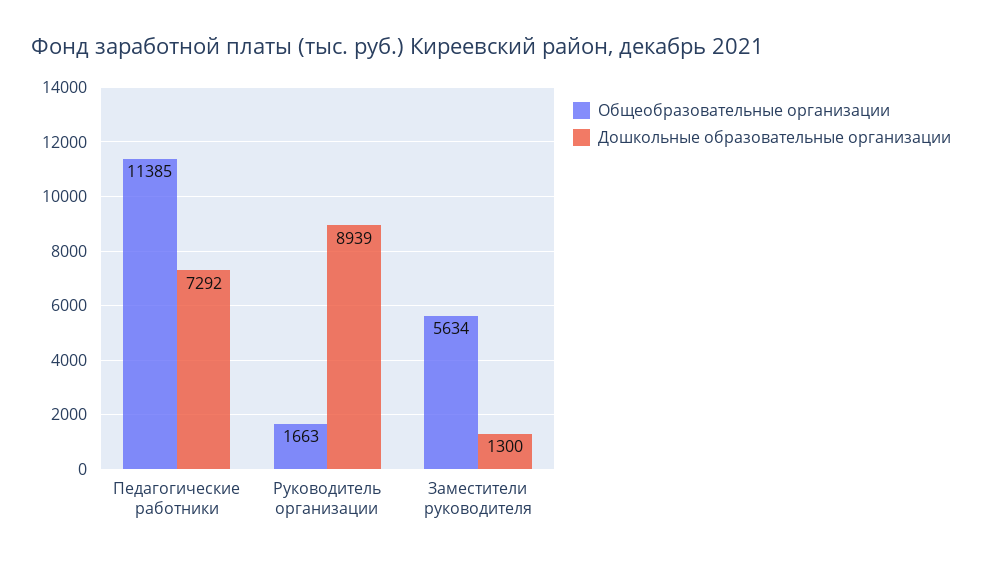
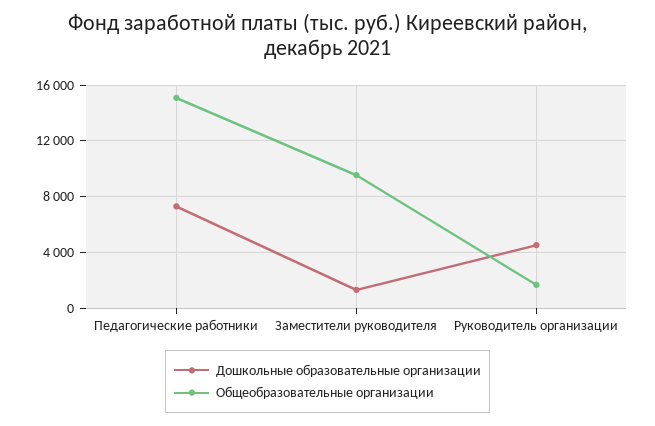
  {
    "Общеобразовательные организации": {
-     "Педагогические работники": 11385,
+     "Педагогические работники": 15000,
      "Руководитель организации": 1663,
-     "Заместители руководителя": 5634
+     "Заместители руководителя": 9500
    },
    "Дошкольные образовательные организации": {
      "Педагогические работники": 7292,
-     "Руководитель организации": 8939,
+     "Руководитель организации": 4500,
      "Заместители руководителя": 1300
    }
  }

